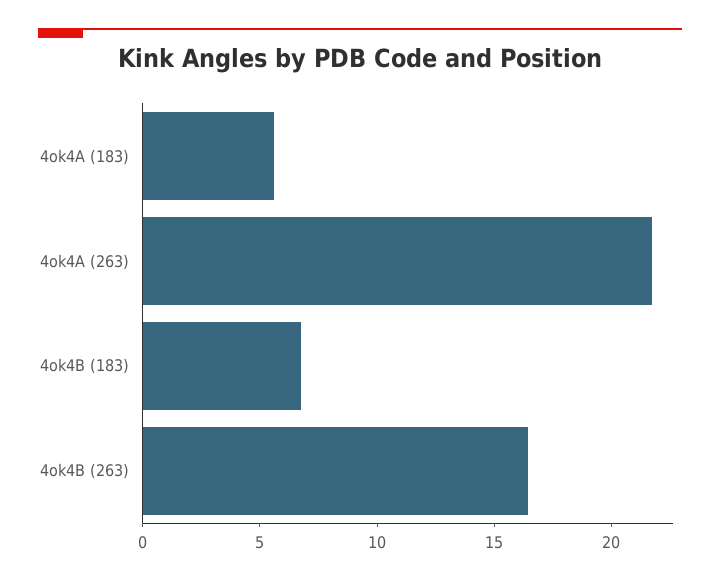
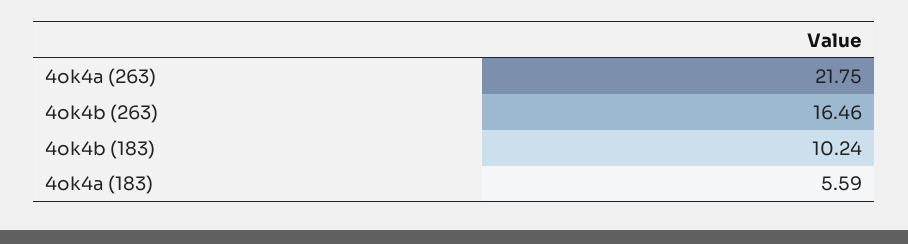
  {
    "4ok4A (183)": 5.59,
    "4ok4A (263)": 21.75,
-   "4ok4B (183)": 7,
+   "4ok4B (183)": 10.24,
    "4ok4B (263)": 16.46
  }

